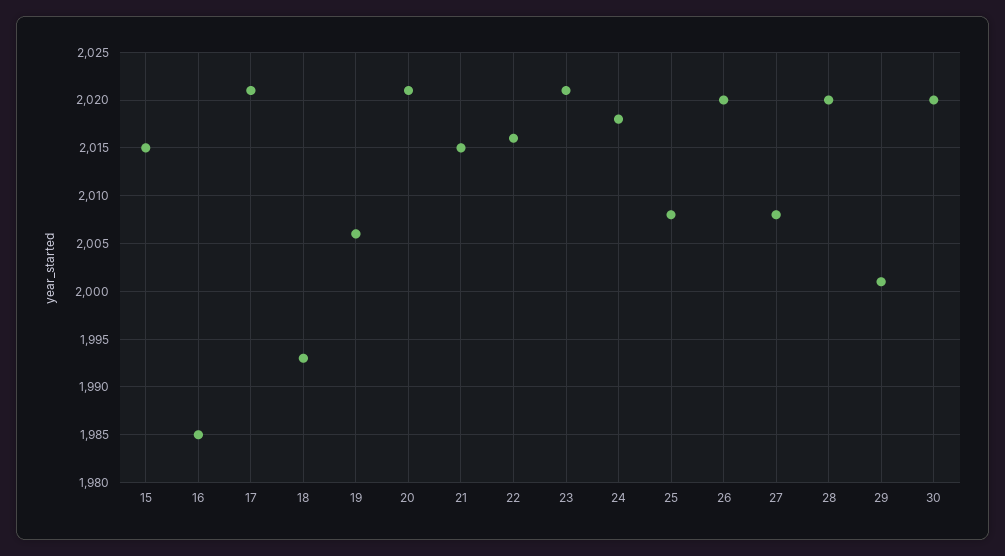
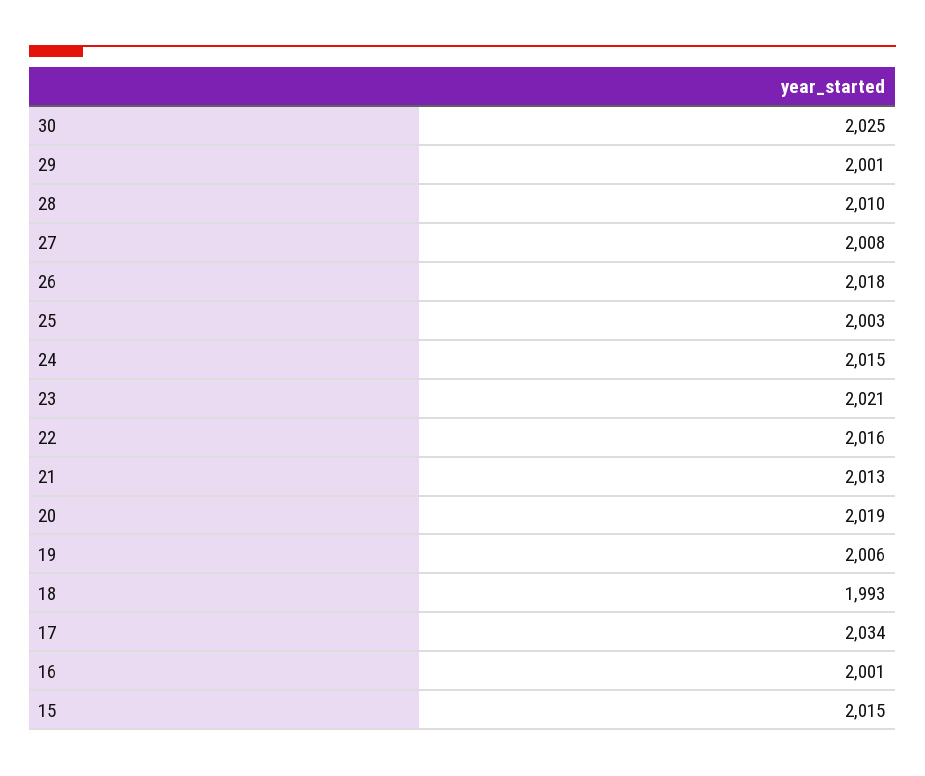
  {
    "15": 2015,
-   "16": 1985,
+   "16": 2001,
-   "17": 2021,
+   "17": 2034,
    "18": 1993,
    "19": 2006,
-   "20": 2021,
+   "20": 2019,
-   "21": 2015,
+   "21": 2013,
    "22": 2016,
    "23": 2021,
-   "24": 2018,
+   "24": 2015,
-   "25": 2008,
+   "25": 2003,
-   "26": 2020,
+   "26": 2018,
    "27": 2008,
-   "28": 2020,
+   "28": 2010,
    "29": 2001,
-   "30": 2020
+   "30": 2025
  }

